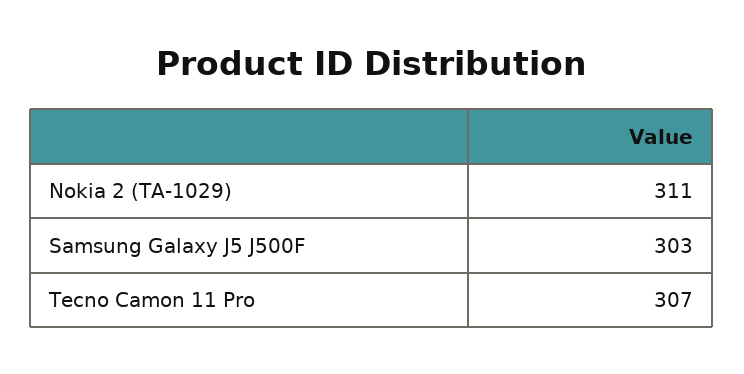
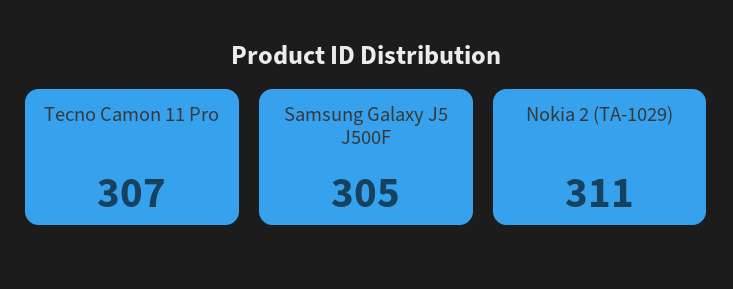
  {
    "Nokia 2 (TA-1029)": 311,
-   "Samsung Galaxy J5 J500F": 303,
+   "Samsung Galaxy J5 J500F": 305,
    "Tecno Camon 11 Pro": 307
  }

